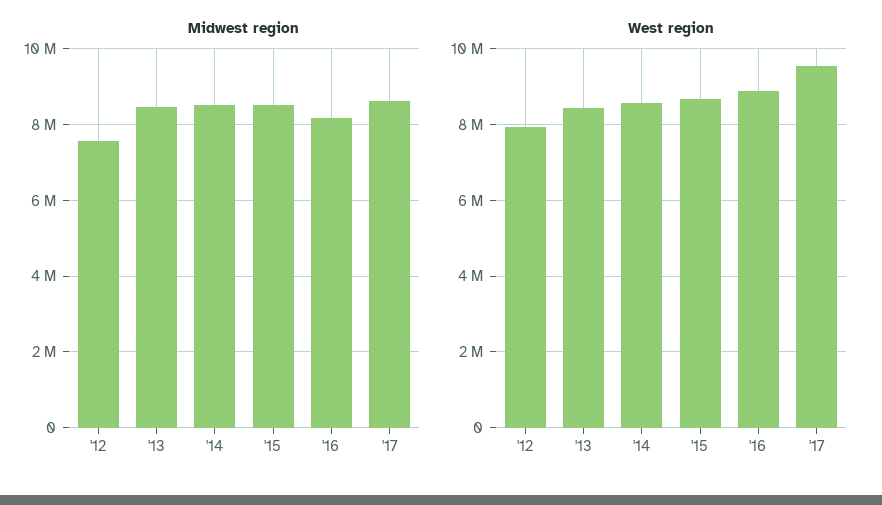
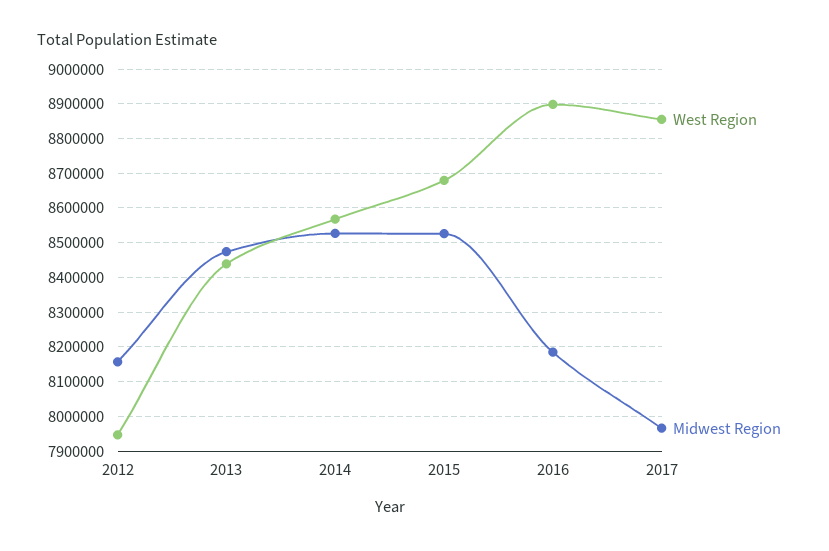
  {
    "Midwest region": {
-     "'12": 7600000,
+     "'12": 8160000,
      "'13": 8480000,
      "'14": 8520000,
      "'15": 8520000,
      "'16": 8180000,
-     "'17": 8600000
+     "'17": 7960000
    },
    "West region": {
      "'12": 7940000,
      "'13": 8440000,
      "'14": 8560000,
      "'15": 8680000,
      "'16": 8900000,
-     "'17": 9600000
+     "'17": 8860000
    }
  }

